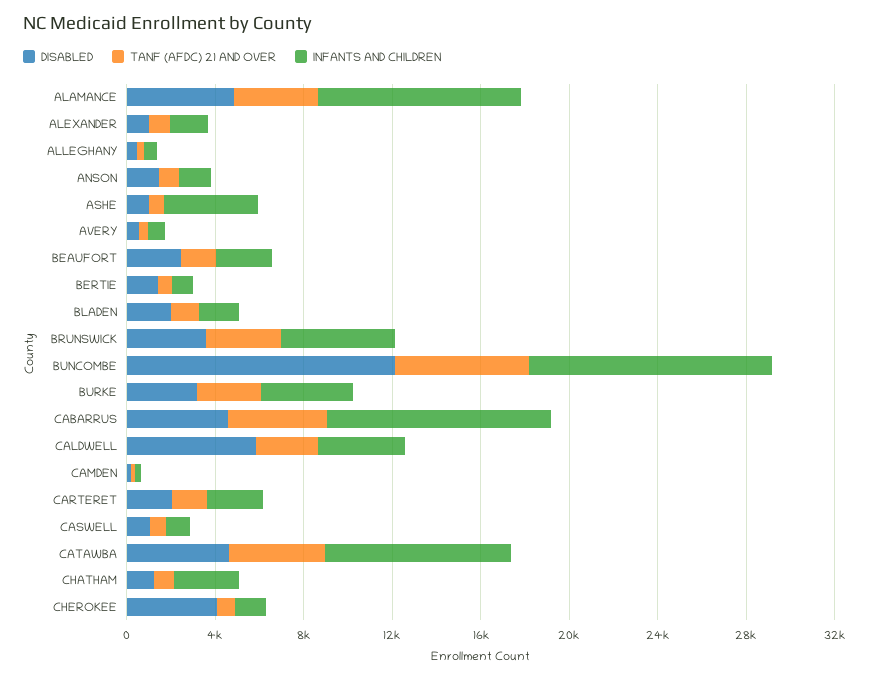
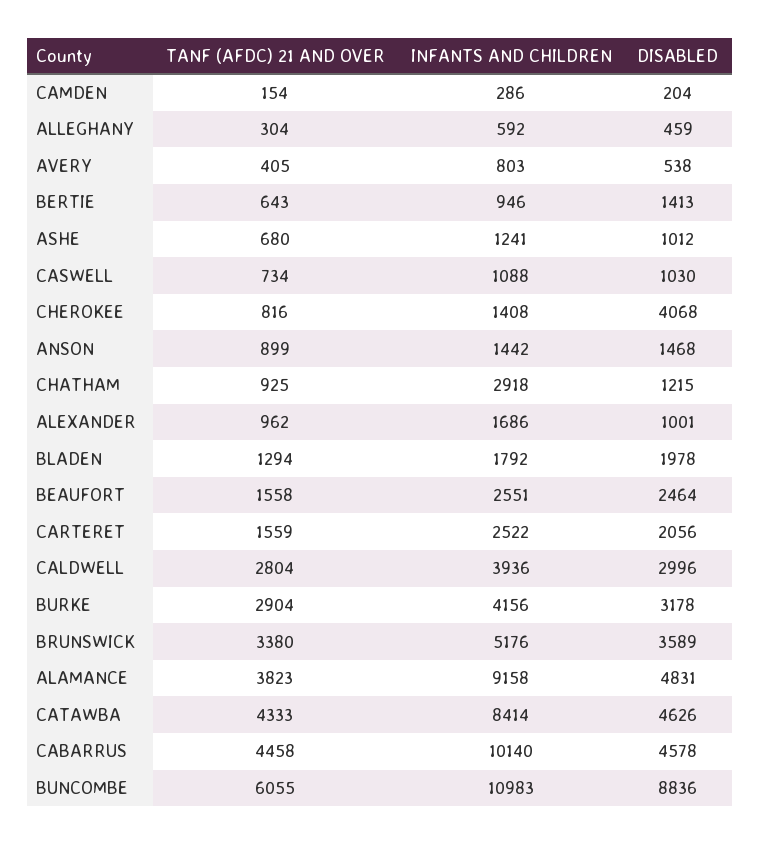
  {
    "DISABLED": {
      "ALAMANCE": 4831,
      "ALEXANDER": 1001,
      "ALLEGHANY": 459,
      "ANSON": 1468,
      "ASHE": 1012,
      "AVERY": 538,
      "BEAUFORT": 2464,
      "BERTIE": 1413,
      "BLADEN": 1978,
      "BRUNSWICK": 3589,
-     "BUNCOMBE": 12000,
+     "BUNCOMBE": 8836,
      "BURKE": 3178,
      "CABARRUS": 4578,
-     "CALDWELL": 6000,
+     "CALDWELL": 2996,
      "CAMDEN": 204,
      "CARTERET": 2056,
      "CASWELL": 1030,
      "CATAWBA": 4626,
      "CHATHAM": 1215,
      "CHEROKEE": 4068
    },
    "TANF (AFDC) 21 AND OVER": {
      "ALAMANCE": 3823,
      "ALEXANDER": 962,
      "ALLEGHANY": 304,
      "ANSON": 899,
      "ASHE": 680,
      "AVERY": 405,
      "BEAUFORT": 1558,
      "BERTIE": 643,
      "BLADEN": 1294,
      "BRUNSWICK": 3380,
      "BUNCOMBE": 6055,
      "BURKE": 2904,
      "CABARRUS": 4458,
      "CALDWELL": 2804,
      "CAMDEN": 154,
      "CARTERET": 1559,
      "CASWELL": 734,
      "CATAWBA": 4333,
      "CHATHAM": 925,
      "CHEROKEE": 816
    },
    "INFANTS AND CHILDREN": {
      "ALAMANCE": 9158,
      "ALEXANDER": 1686,
      "ALLEGHANY": 592,
      "ANSON": 1442,
-     "ASHE": 4000,
+     "ASHE": 1241,
      "AVERY": 803,
      "BEAUFORT": 2551,
      "BERTIE": 946,
      "BLADEN": 1792,
      "BRUNSWICK": 5176,
      "BUNCOMBE": 10983,
      "BURKE": 4156,
      "CABARRUS": 10140,
      "CALDWELL": 3936,
      "CAMDEN": 286,
      "CARTERET": 2522,
      "CASWELL": 1088,
      "CATAWBA": 8414,
      "CHATHAM": 2918,
      "CHEROKEE": 1408
    }
  }

